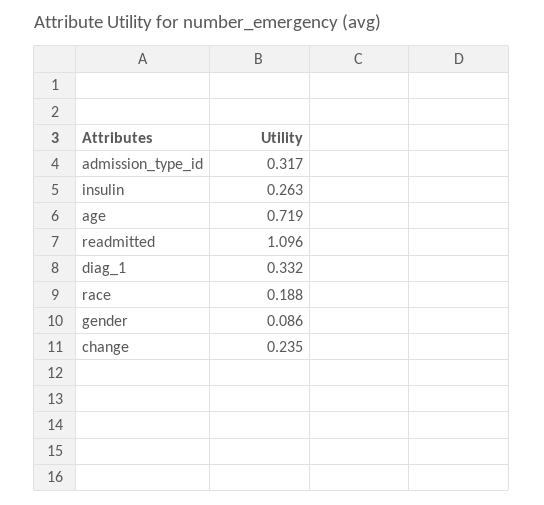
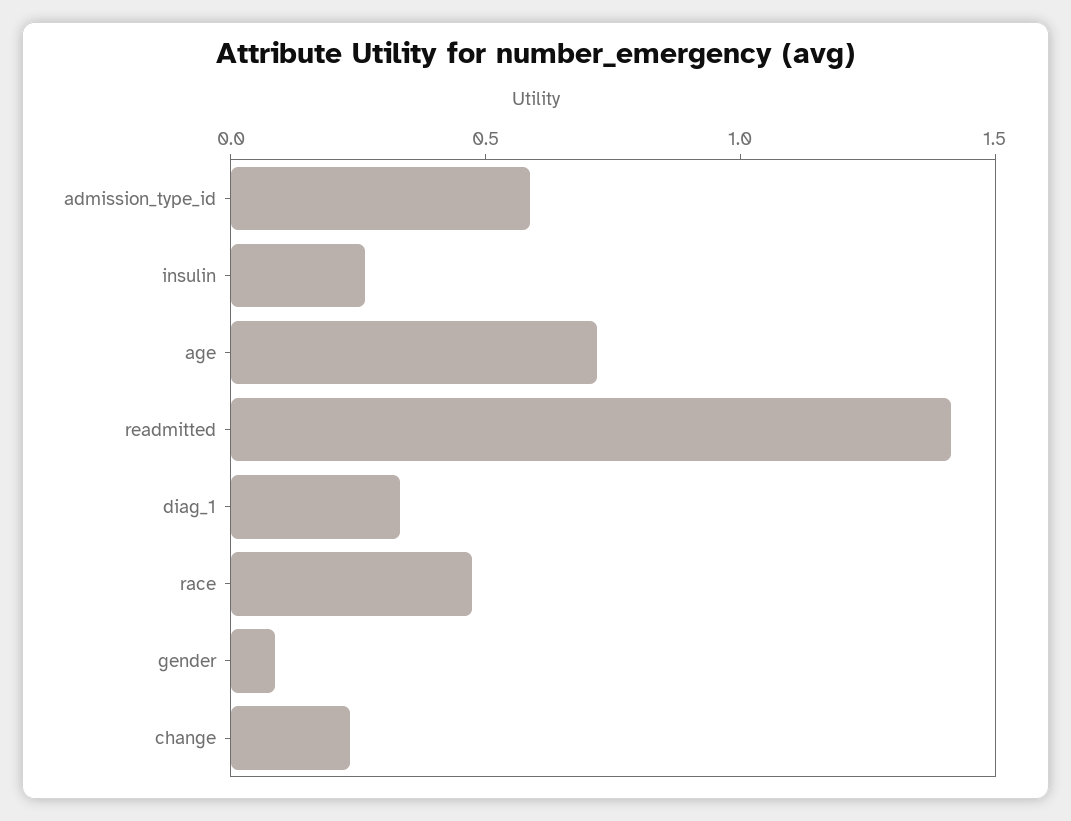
  {
-   "admission_type_id": 0.317,
+   "admission_type_id": 0.6,
    "insulin": 0.263,
    "age": 0.719,
-   "readmitted": 1.096,
+   "readmitted": 1.4,
    "diag_1": 0.332,
-   "race": 0.188,
+   "race": 0.5,
    "gender": 0.086,
    "change": 0.235
  }

